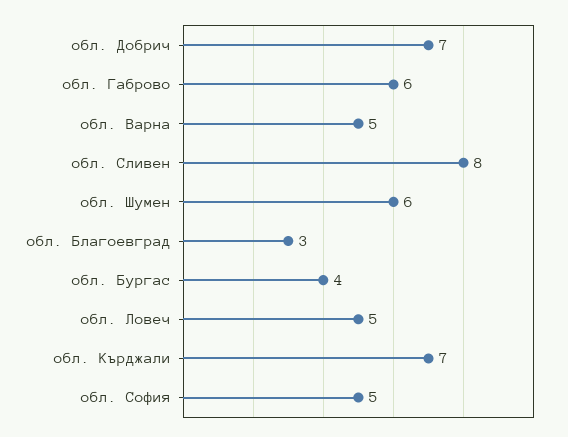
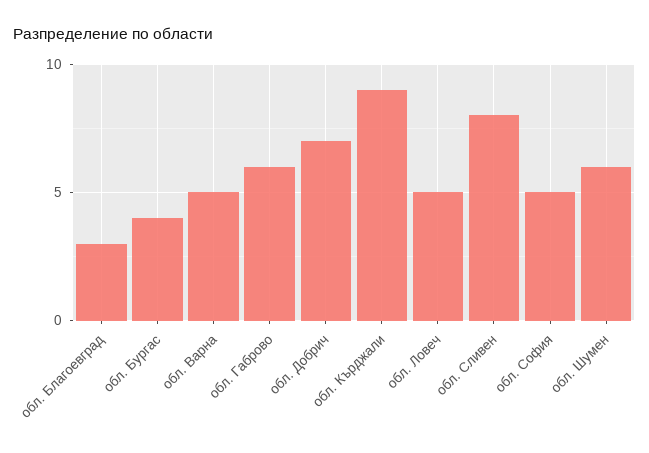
  {
    "обл. Добрич": 7,
    "обл. Габрово": 6,
    "обл. Варна": 5,
    "обл. Сливен": 8,
    "обл. Шумен": 6,
    "обл. Благоевград": 3,
    "обл. Бургас": 4,
    "обл. Ловеч": 5,
-   "обл. Кърджали": 7,
+   "обл. Кърджали": 9,
    "обл. София": 5
  }

